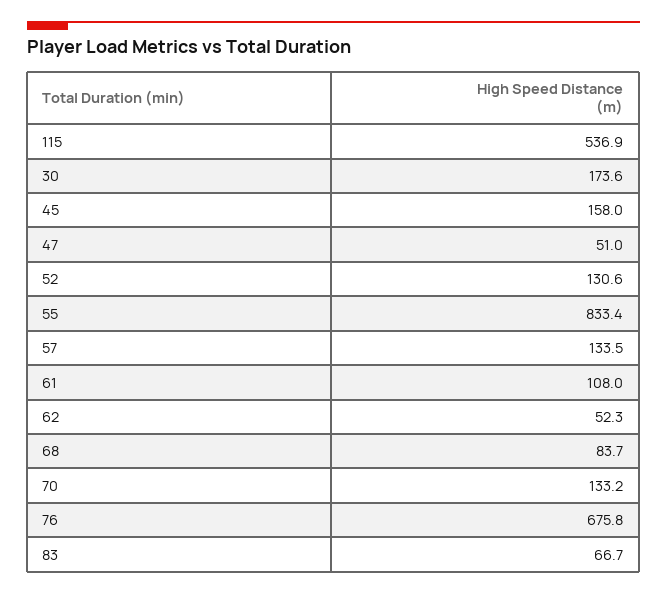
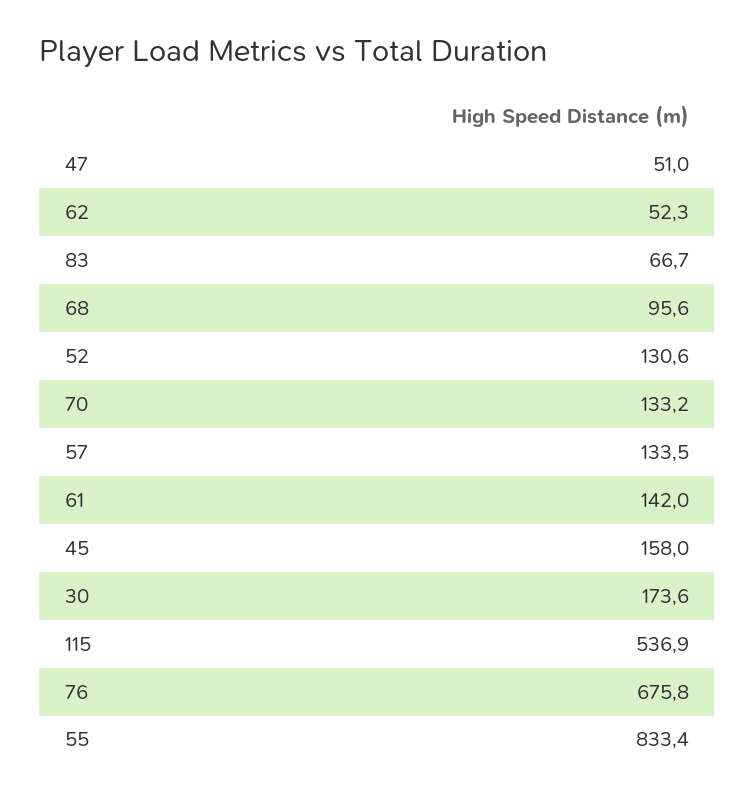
  {
    "115": 536.9,
    "30": 173.6,
    "45": 158,
    "47": 51,
    "52": 130.6,
    "55": 833.4,
    "57": 133.5,
-   "61": 108,
+   "61": 142,
    "62": 52.3,
-   "68": 83.7,
+   "68": 95.6,
    "70": 133.2,
    "76": 675.8,
    "83": 66.7
  }

